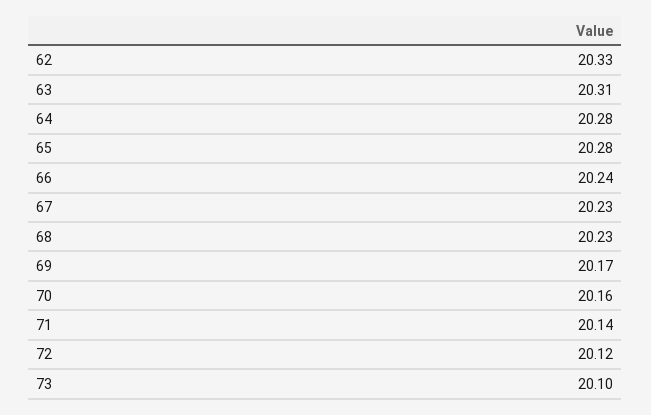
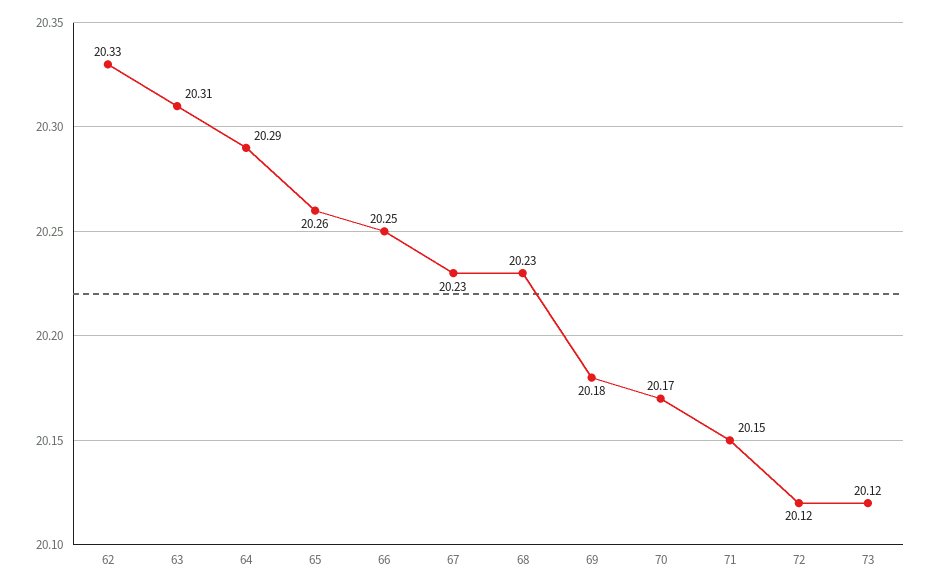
  {
    "62": 20.33,
    "63": 20.31,
-   "64": 20.28,
+   "64": 20.29,
-   "65": 20.28,
+   "65": 20.26,
-   "66": 20.24,
+   "66": 20.25,
    "67": 20.23,
    "68": 20.23,
-   "69": 20.17,
+   "69": 20.18,
-   "70": 20.16,
+   "70": 20.17,
-   "71": 20.14,
+   "71": 20.15,
    "72": 20.12,
-   "73": 20.1
+   "73": 20.12
  }

